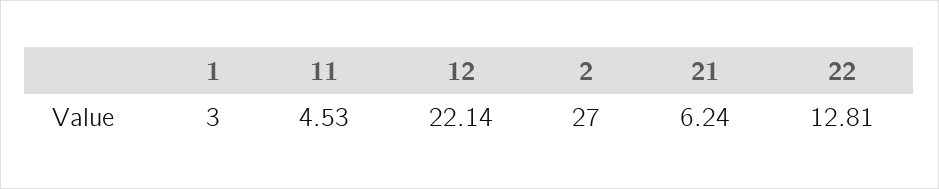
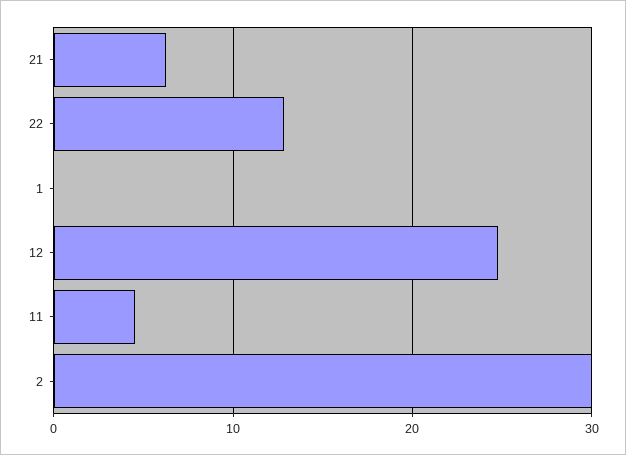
  {
-   "1": 3,
+   "1": 0,
    "11": 4.53,
-   "12": 22.14,
+   "12": 25,
-   "2": 27,
+   "2": 30,
    "21": 6.24,
    "22": 12.81
  }

